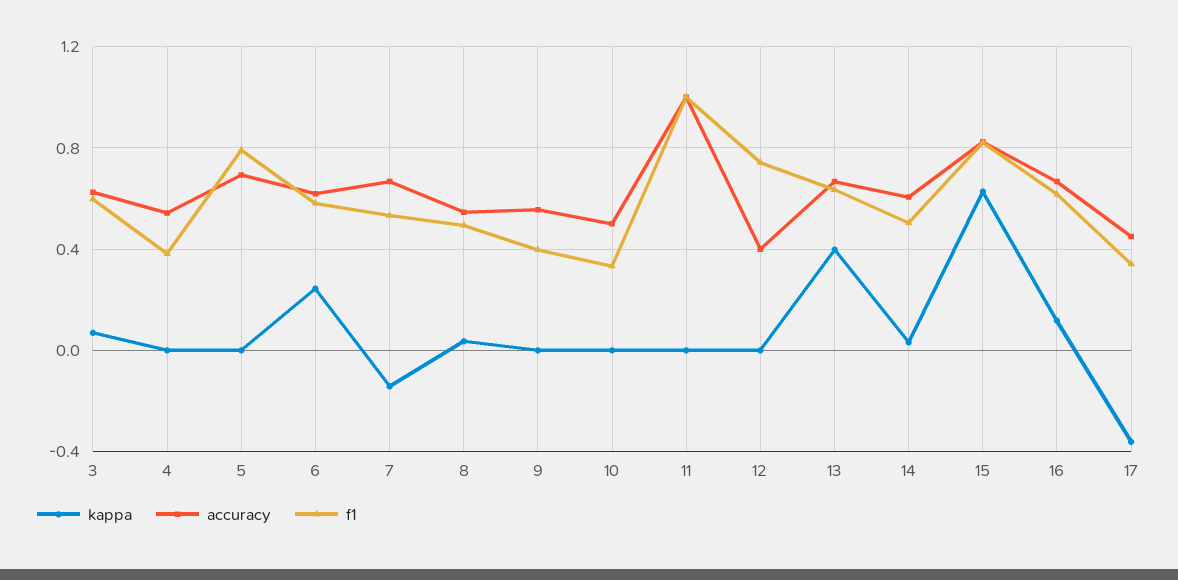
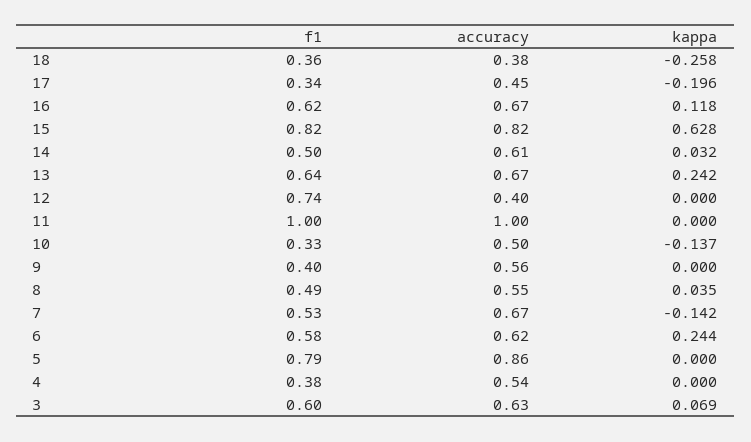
  {
    "kappa": {
      "3": 0.069,
      "4": 0,
      "5": 0,
      "6": 0.244,
      "7": -0.142,
      "8": 0.035,
      "9": 0,
-     "10": 0,
+     "10": -0.137,
      "11": 0,
      "12": 0,
-     "13": 0.4,
+     "13": 0.242,
      "14": 0.032,
      "15": 0.628,
      "16": 0.118,
-     "17": -0.35
+     "17": -0.196,
+     "18": -0.258
    },
    "accuracy": {
      "3": 0.63,
      "4": 0.54,
-     "5": 0.7,
+     "5": 0.86,
      "6": 0.62,
      "7": 0.67,
      "8": 0.55,
      "9": 0.56,
      "10": 0.5,
      "11": 1,
      "12": 0.4,
      "13": 0.67,
      "14": 0.61,
      "15": 0.82,
      "16": 0.67,
-     "17": 0.45
+     "17": 0.45,
+     "18": 0.38
    },
    "f1": {
      "3": 0.6,
      "4": 0.38,
      "5": 0.79,
      "6": 0.58,
      "7": 0.53,
      "8": 0.49,
      "9": 0.4,
      "10": 0.33,
      "11": 1,
      "12": 0.74,
      "13": 0.64,
      "14": 0.5,
      "15": 0.82,
      "16": 0.62,
-     "17": 0.34
+     "17": 0.34,
+     "18": 0.36
    }
  }

